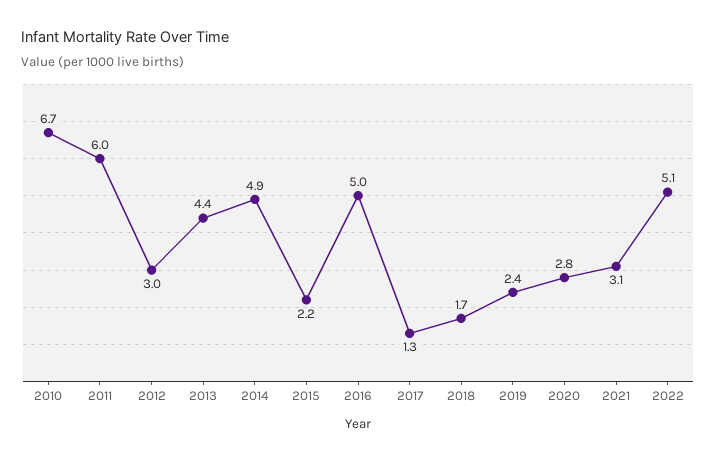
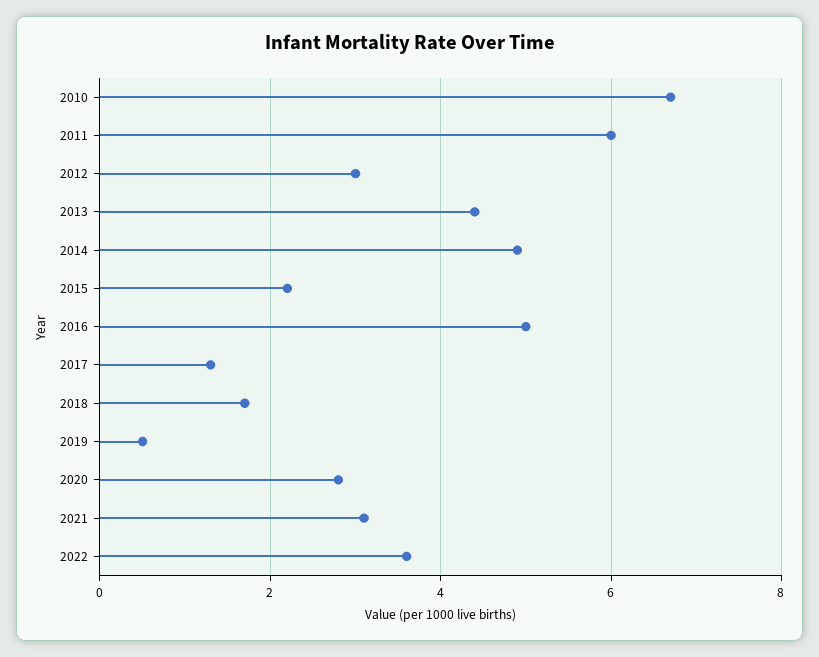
  {
    "2010": 6.7,
    "2011": 6,
    "2012": 3,
    "2013": 4.4,
    "2014": 4.9,
    "2015": 2.2,
    "2016": 5,
    "2017": 1.3,
    "2018": 1.7,
-   "2019": 2.4,
+   "2019": 0.5,
    "2020": 2.8,
    "2021": 3.1,
-   "2022": 5.1
+   "2022": 3.5
  }

